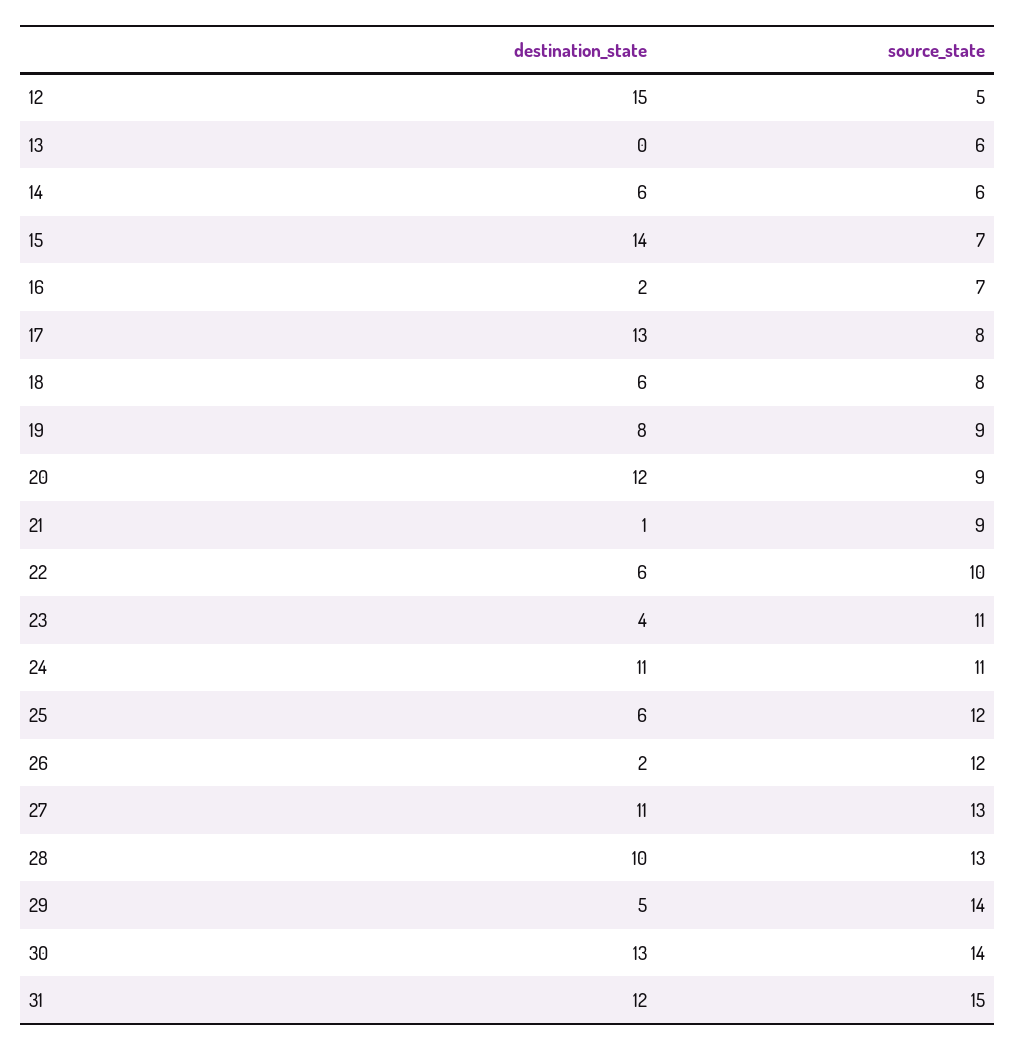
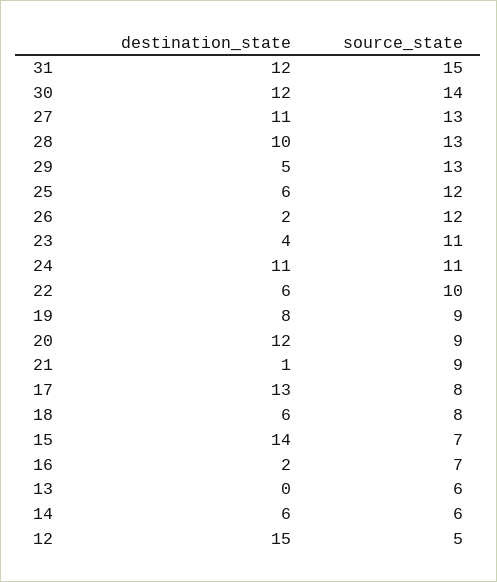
  {
    "destination_state": {
      "12": 15,
      "13": 0,
      "14": 6,
      "15": 14,
      "16": 2,
      "17": 13,
      "18": 6,
      "19": 8,
      "20": 12,
      "21": 1,
      "22": 6,
      "23": 4,
      "24": 11,
      "25": 6,
      "26": 2,
      "27": 11,
      "28": 10,
      "29": 5,
-     "30": 13,
+     "30": 12,
      "31": 12
    },
    "source_state": {
      "12": 5,
      "13": 6,
      "14": 6,
      "15": 7,
      "16": 7,
      "17": 8,
      "18": 8,
      "19": 9,
      "20": 9,
      "21": 9,
      "22": 10,
      "23": 11,
      "24": 11,
      "25": 12,
      "26": 12,
      "27": 13,
      "28": 13,
-     "29": 14,
+     "29": 13,
      "30": 14,
      "31": 15
    }
  }

